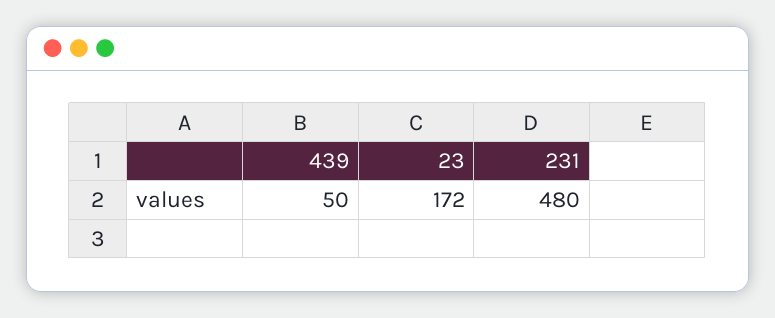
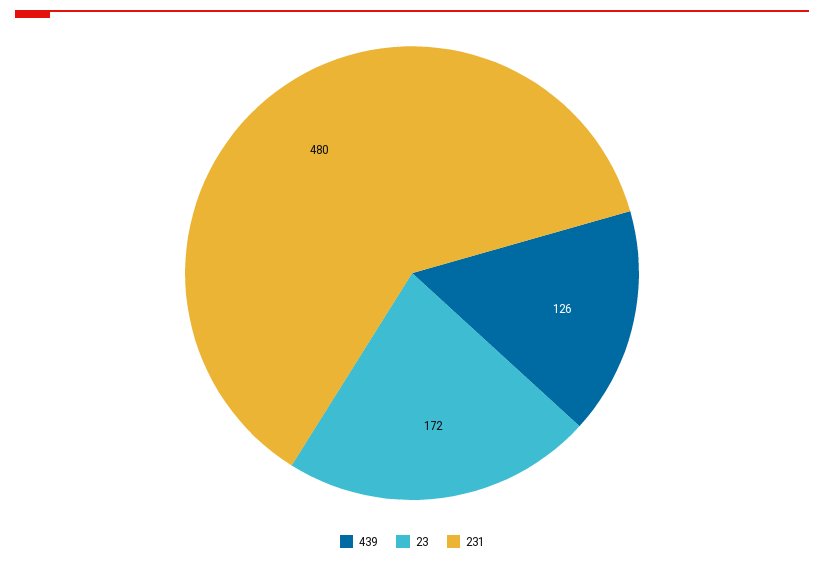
  {
-   "439": 50,
+   "439": 126,
    "23": 172,
    "231": 480
  }

